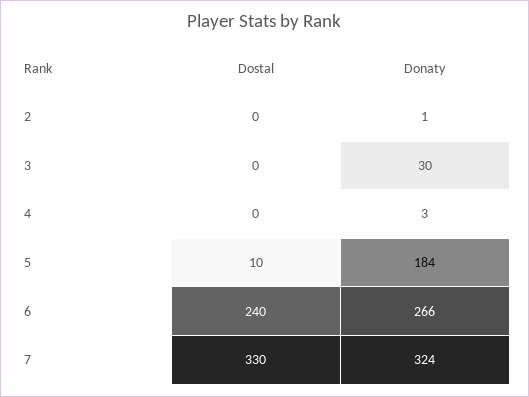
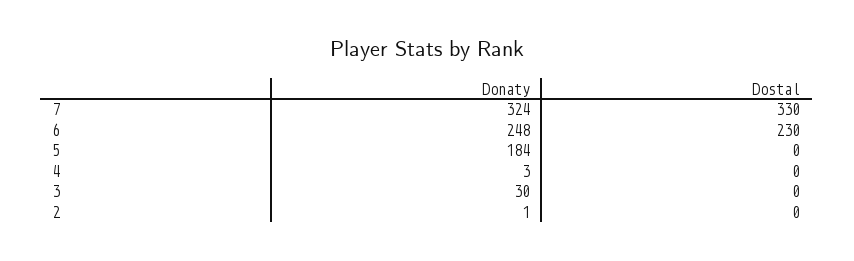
  {
    "Dostal": {
      "2": 0,
      "3": 0,
      "4": 0,
-     "5": 10,
+     "5": 0,
-     "6": 240,
+     "6": 230,
      "7": 330
    },
    "Donaty": {
      "2": 1,
      "3": 30,
      "4": 3,
      "5": 184,
-     "6": 266,
+     "6": 248,
      "7": 324
    }
  }

